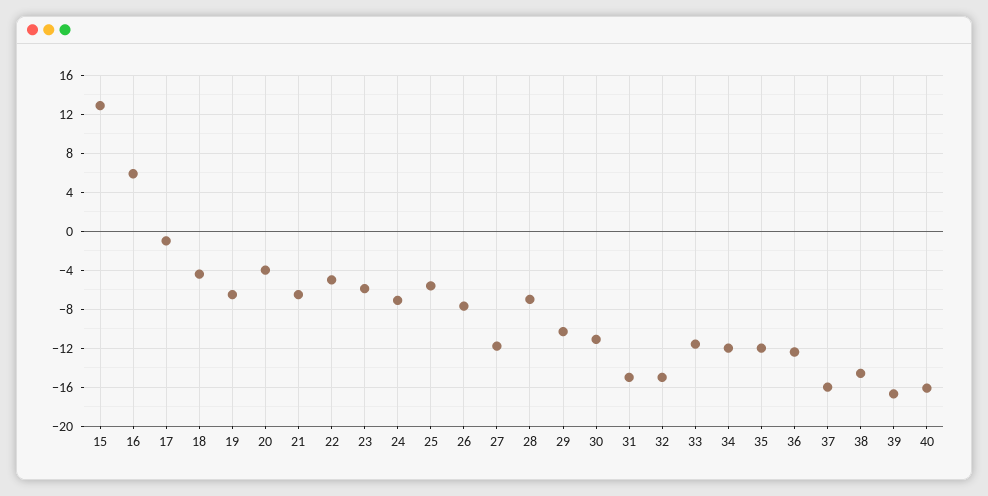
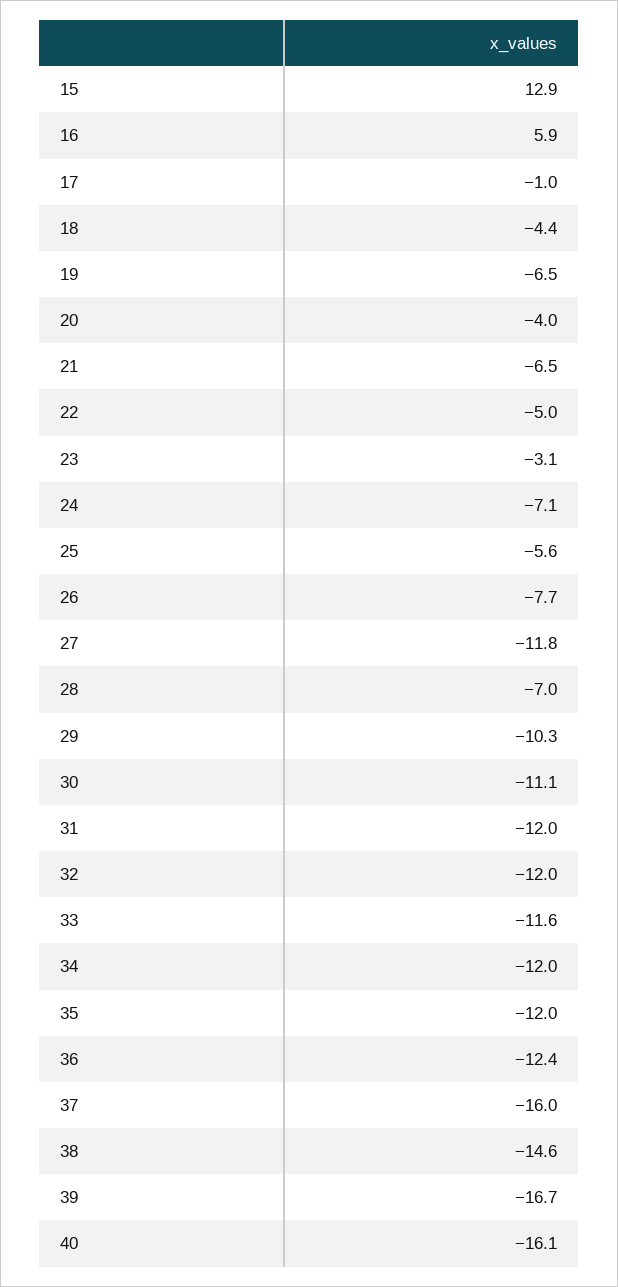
  {
    "15": 12.9,
    "16": 5.9,
    "17": -1,
    "18": -4.4,
    "19": -6.5,
    "20": -4,
    "21": -6.5,
    "22": -5,
-   "23": -6,
+   "23": -3.1,
    "24": -7.1,
    "25": -5.6,
    "26": -7.7,
    "27": -11.8,
    "28": -7,
    "29": -10.3,
    "30": -11.1,
-   "31": -15,
+   "31": -12,
-   "32": -15,
+   "32": -12,
    "33": -11.6,
    "34": -12,
    "35": -12,
    "36": -12.4,
    "37": -16,
    "38": -14.6,
    "39": -16.7,
    "40": -16.1
  }

